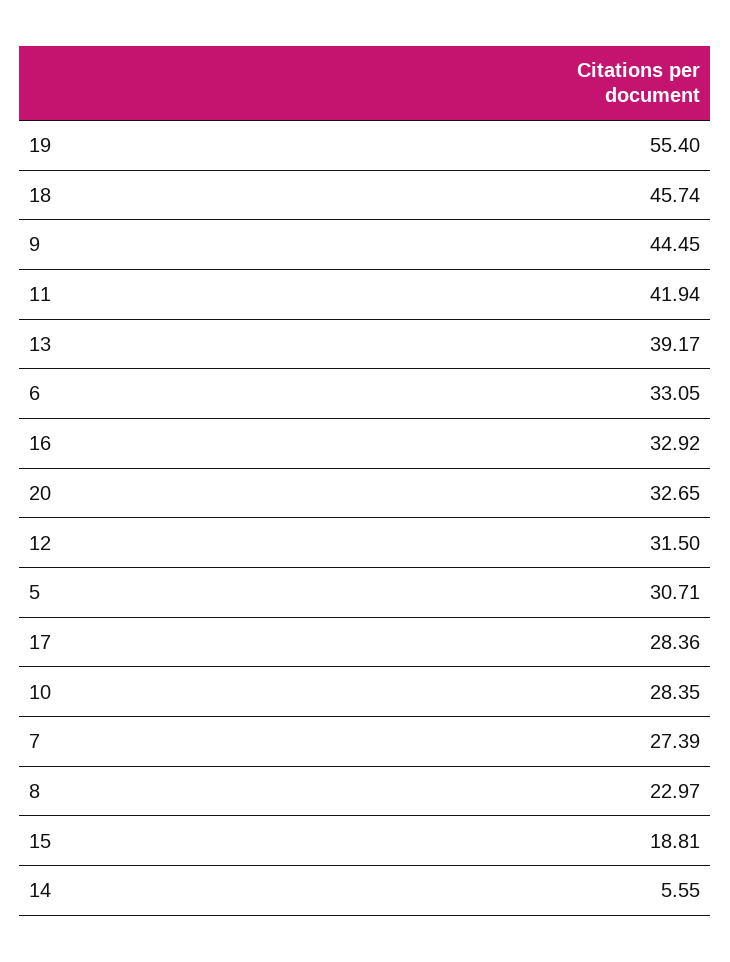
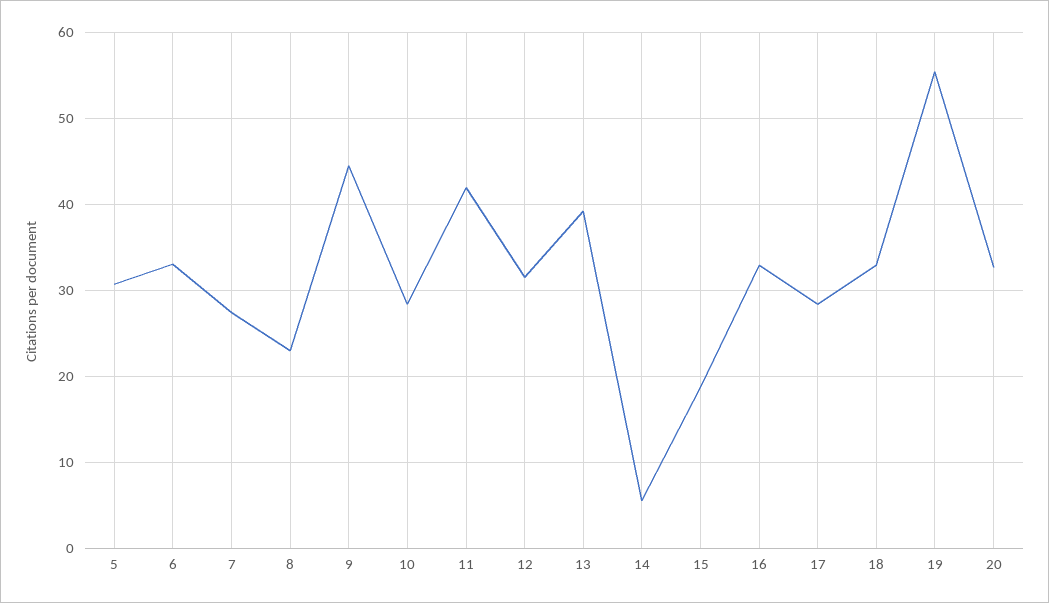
  {
    "19": 55.4,
-   "18": 45.74,
+   "18": 33,
    "9": 44.45,
    "11": 41.94,
    "13": 39.17,
    "6": 33.05,
    "16": 32.92,
    "20": 32.65,
    "12": 31.5,
    "5": 30.71,
    "17": 28.36,
    "10": 28.35,
    "7": 27.39,
    "8": 22.97,
    "15": 18.81,
    "14": 5.55
  }

